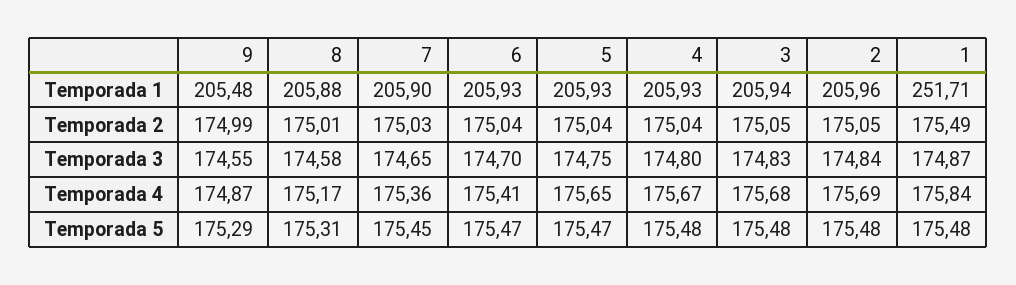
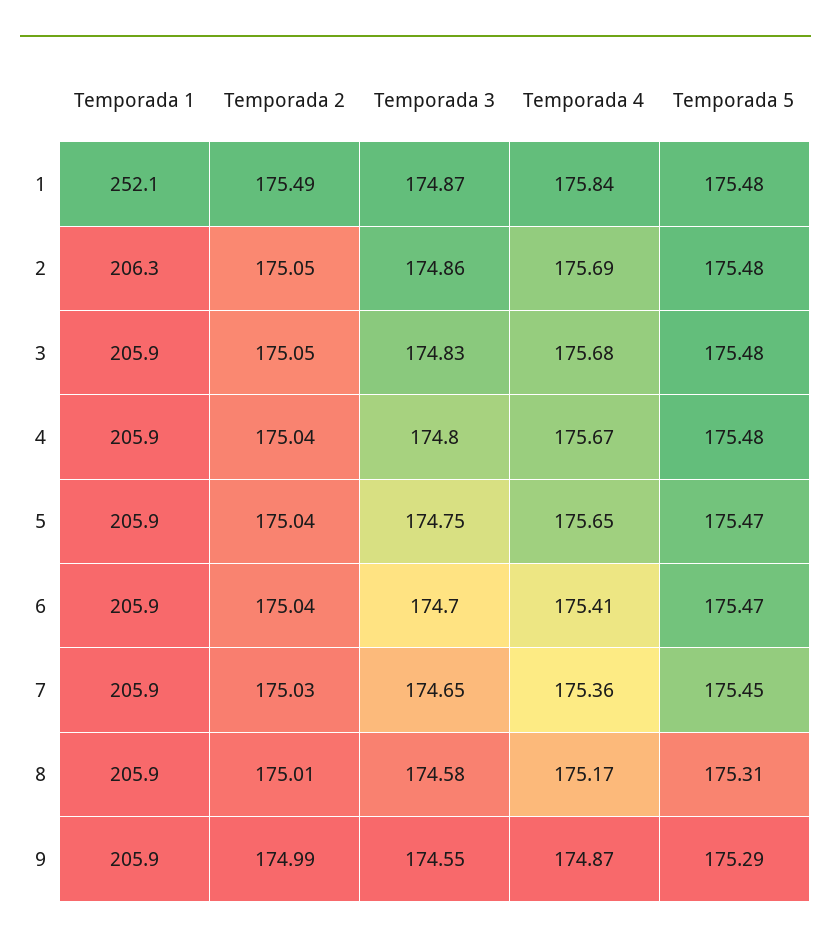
  {
    "9": {
-     "Temporada 1": 205.48,
+     "Temporada 1": 205.9,
      "Temporada 2": 174.99,
      "Temporada 3": 174.55,
      "Temporada 4": 174.87,
      "Temporada 5": 175.29
    },
    "8": {
      "Temporada 1": 205.88,
      "Temporada 2": 175.01,
      "Temporada 3": 174.58,
      "Temporada 4": 175.17,
      "Temporada 5": 175.31
    },
    "7": {
      "Temporada 1": 205.9,
      "Temporada 2": 175.03,
      "Temporada 3": 174.65,
      "Temporada 4": 175.36,
      "Temporada 5": 175.45
    },
    "6": {
      "Temporada 1": 205.93,
      "Temporada 2": 175.04,
      "Temporada 3": 174.7,
      "Temporada 4": 175.41,
      "Temporada 5": 175.47
    },
    "5": {
      "Temporada 1": 205.93,
      "Temporada 2": 175.04,
      "Temporada 3": 174.75,
      "Temporada 4": 175.65,
      "Temporada 5": 175.47
    },
    "4": {
      "Temporada 1": 205.93,
      "Temporada 2": 175.04,
      "Temporada 3": 174.8,
      "Temporada 4": 175.67,
      "Temporada 5": 175.48
    },
    "3": {
      "Temporada 1": 205.94,
      "Temporada 2": 175.05,
      "Temporada 3": 174.83,
      "Temporada 4": 175.68,
      "Temporada 5": 175.48
    },
    "2": {
-     "Temporada 1": 205.96,
+     "Temporada 1": 206.3,
      "Temporada 2": 175.05,
-     "Temporada 3": 174.84,
+     "Temporada 3": 174.86,
      "Temporada 4": 175.69,
      "Temporada 5": 175.48
    },
    "1": {
-     "Temporada 1": 251.71,
+     "Temporada 1": 252.1,
      "Temporada 2": 175.49,
      "Temporada 3": 174.87,
      "Temporada 4": 175.84,
      "Temporada 5": 175.48
    }
  }

